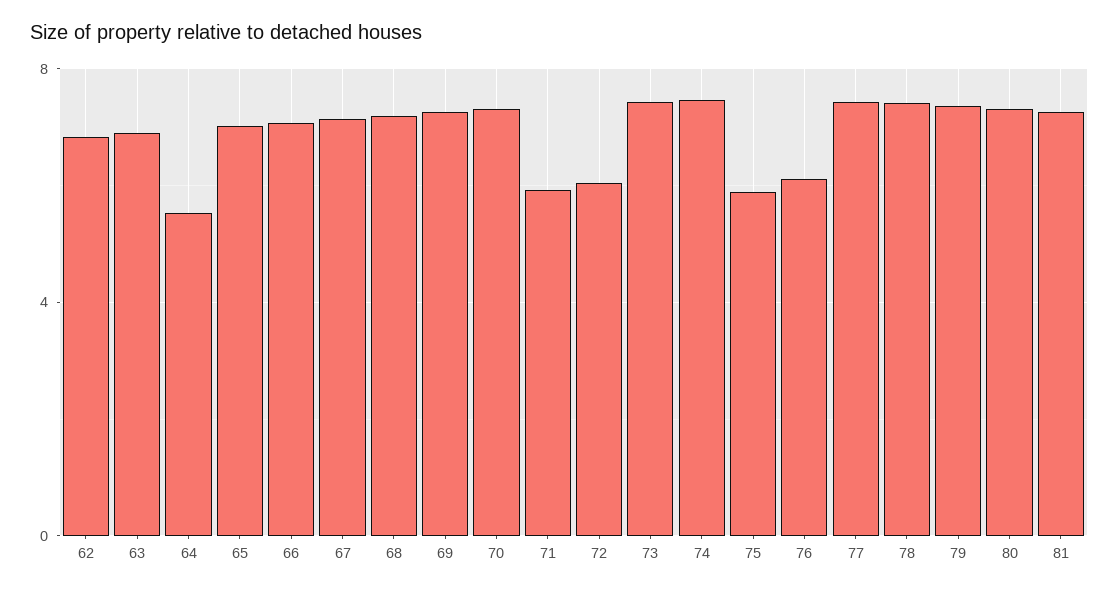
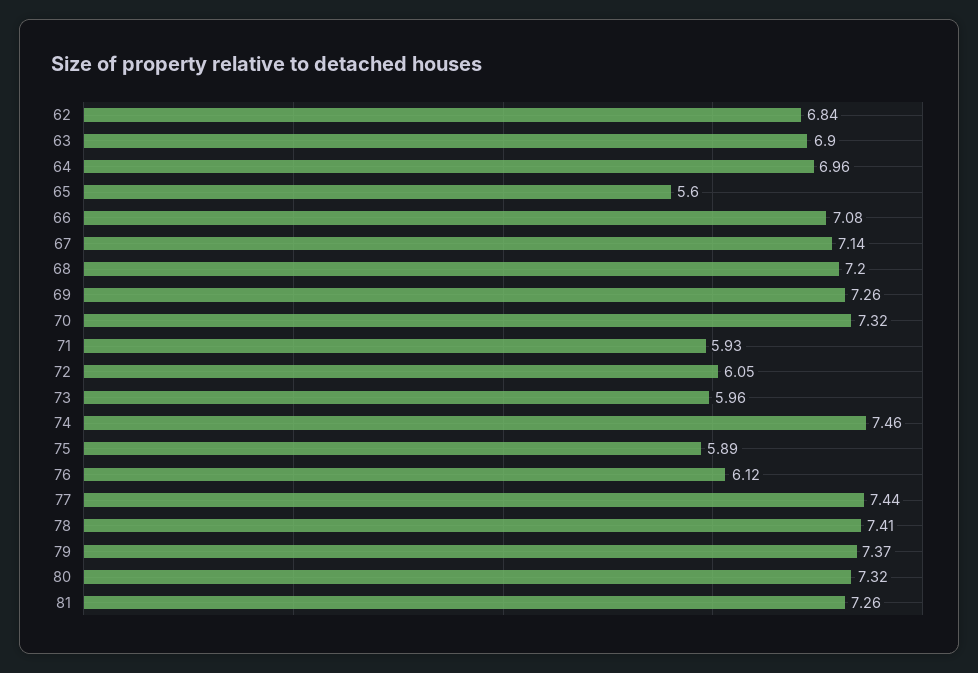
  {
    "62": 6.84,
    "63": 6.9,
-   "64": 5.5,
+   "64": 6.96,
-   "65": 7,
+   "65": 5.6,
    "66": 7.08,
    "67": 7.14,
    "68": 7.2,
    "69": 7.26,
    "70": 7.32,
    "71": 5.93,
    "72": 6.05,
-   "73": 7.5,
+   "73": 5.96,
    "74": 7.46,
    "75": 5.89,
    "76": 6.12,
    "77": 7.44,
    "78": 7.41,
    "79": 7.37,
    "80": 7.32,
    "81": 7.26
  }

